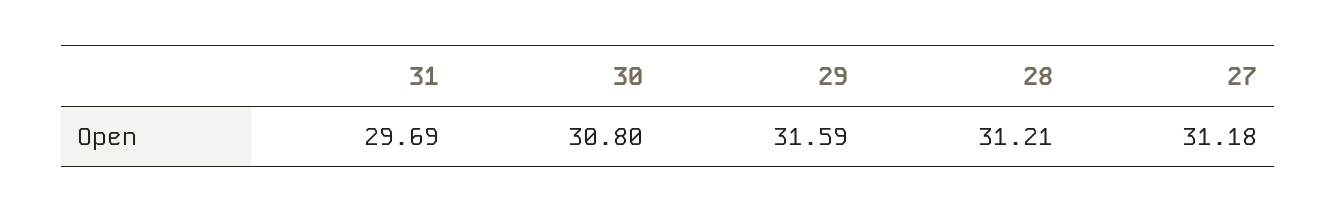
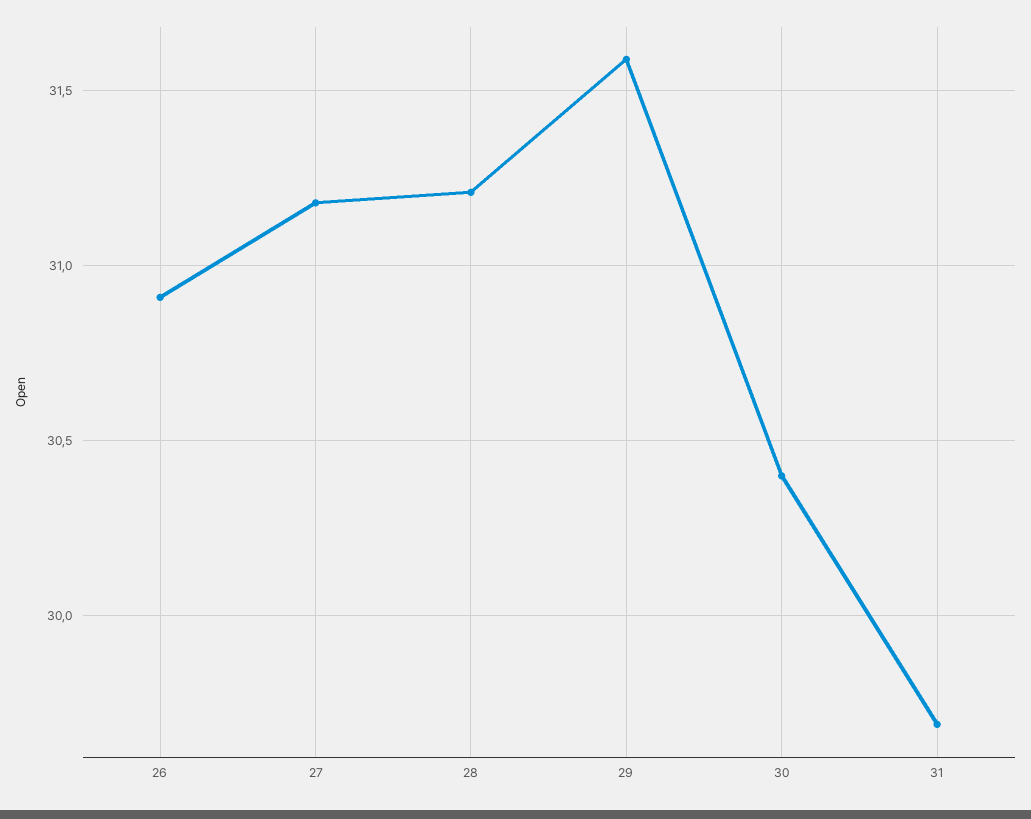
  {
    "31": 29.69,
-   "30": 30.8,
+   "30": 30.4,
    "29": 31.59,
    "28": 31.21,
-   "27": 31.18
+   "27": 31.18,
+   "26": 30.9
  }

